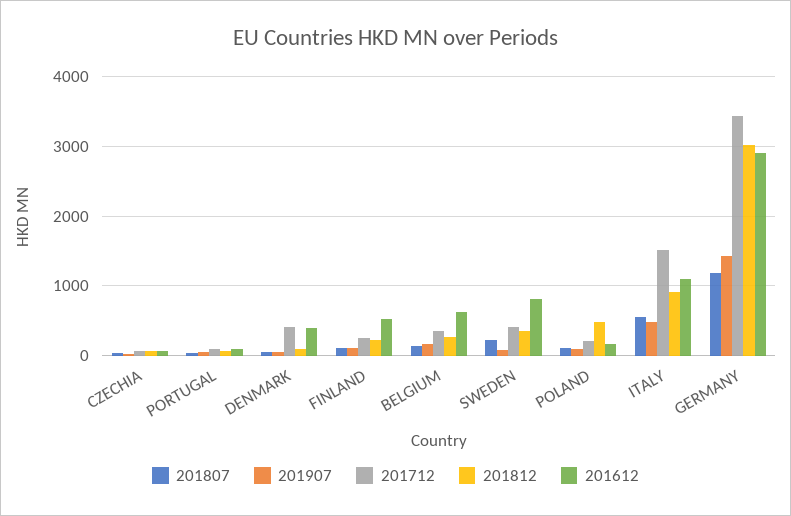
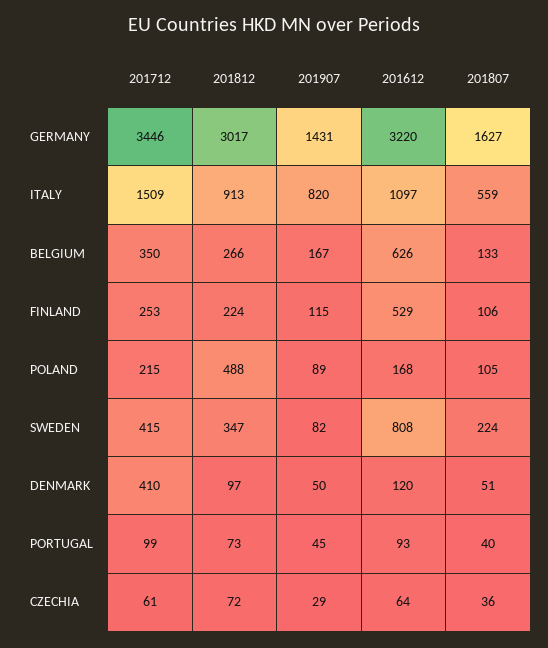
  {
    "201807": {
      "CZECHIA": 36,
      "PORTUGAL": 40,
      "DENMARK": 51,
      "FINLAND": 106,
      "BELGIUM": 133,
      "SWEDEN": 224,
      "POLAND": 105,
      "ITALY": 559,
-     "GERMANY": 1200
+     "GERMANY": 1627
    },
    "201907": {
      "CZECHIA": 29,
      "PORTUGAL": 45,
      "DENMARK": 50,
      "FINLAND": 115,
      "BELGIUM": 167,
      "SWEDEN": 82,
      "POLAND": 89,
-     "ITALY": 500,
+     "ITALY": 820,
      "GERMANY": 1431
    },
    "201712": {
      "CZECHIA": 61,
      "PORTUGAL": 99,
      "DENMARK": 410,
      "FINLAND": 253,
      "BELGIUM": 350,
      "SWEDEN": 415,
      "POLAND": 215,
      "ITALY": 1509,
      "GERMANY": 3446
    },
    "201812": {
      "CZECHIA": 72,
      "PORTUGAL": 73,
      "DENMARK": 97,
      "FINLAND": 224,
      "BELGIUM": 266,
      "SWEDEN": 347,
      "POLAND": 488,
      "ITALY": 913,
      "GERMANY": 3017
    },
    "201612": {
      "CZECHIA": 64,
      "PORTUGAL": 93,
-     "DENMARK": 400,
+     "DENMARK": 120,
      "FINLAND": 529,
      "BELGIUM": 626,
      "SWEDEN": 808,
      "POLAND": 168,
      "ITALY": 1097,
-     "GERMANY": 2900
+     "GERMANY": 3220
    }
  }

